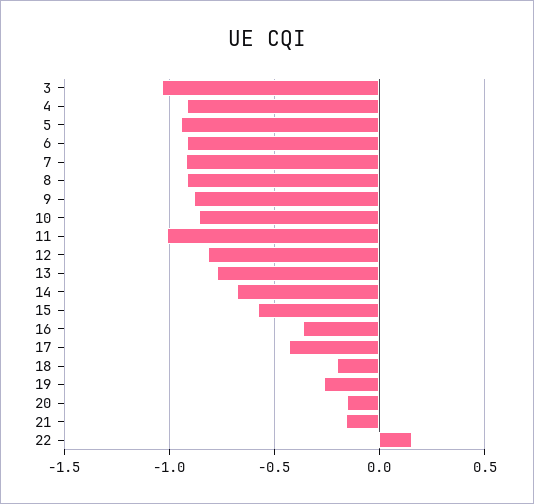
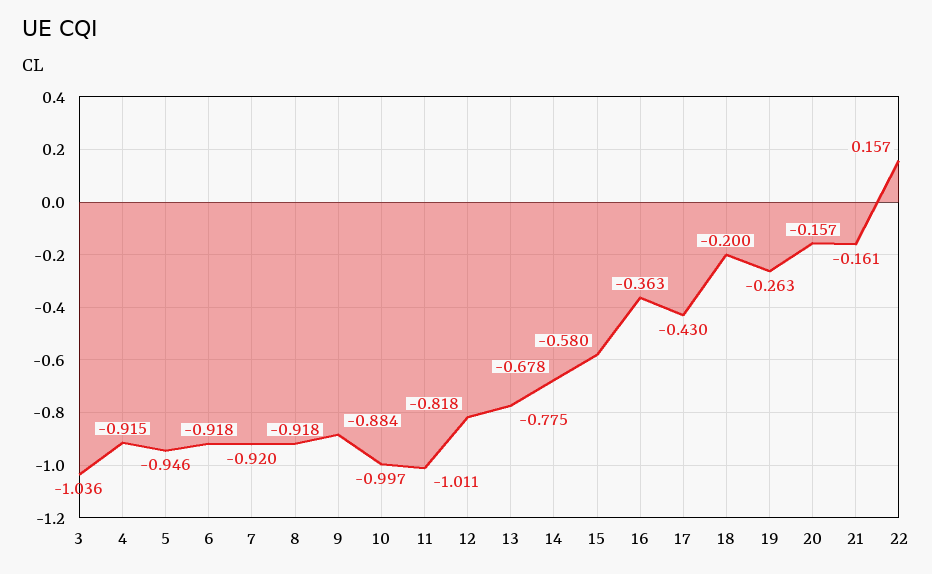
  {
    "3": -1.036,
    "4": -0.915,
    "5": -0.946,
    "6": -0.918,
    "7": -0.92,
    "8": -0.918,
    "9": -0.884,
-   "10": -0.85,
+   "10": -0.997,
    "11": -1.011,
    "12": -0.818,
    "13": -0.775,
    "14": -0.678,
    "15": -0.58,
    "16": -0.363,
    "17": -0.43,
    "18": -0.2,
    "19": -0.263,
    "20": -0.157,
    "21": -0.161,
    "22": 0.157
  }

